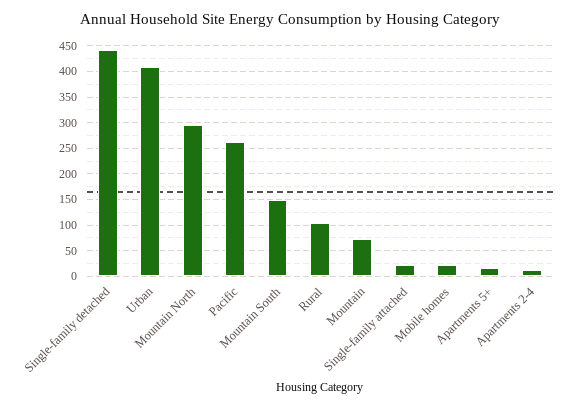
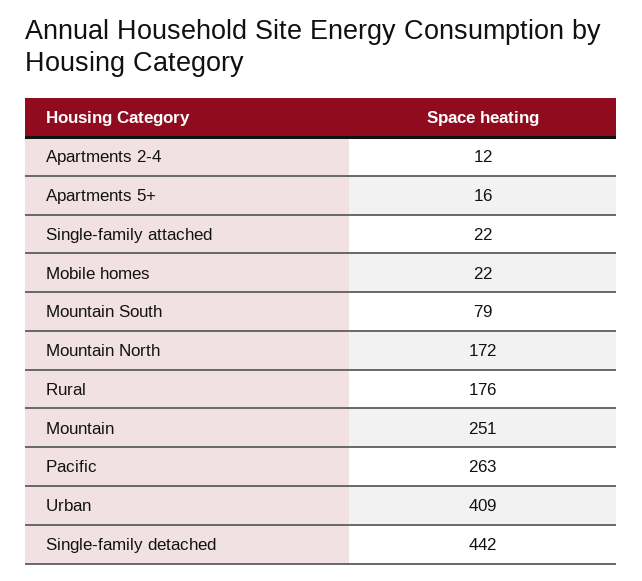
  {
    "Single-family detached": 442,
    "Urban": 409,
-   "Mountain North": 300,
+   "Mountain North": 172,
    "Pacific": 263,
-   "Mountain South": 150,
+   "Mountain South": 79,
-   "Rural": 100,
+   "Rural": 176,
-   "Mountain": 75,
+   "Mountain": 251,
    "Single-family attached": 22,
    "Mobile homes": 22,
    "Apartments 5+": 16,
    "Apartments 2-4": 12
  }

